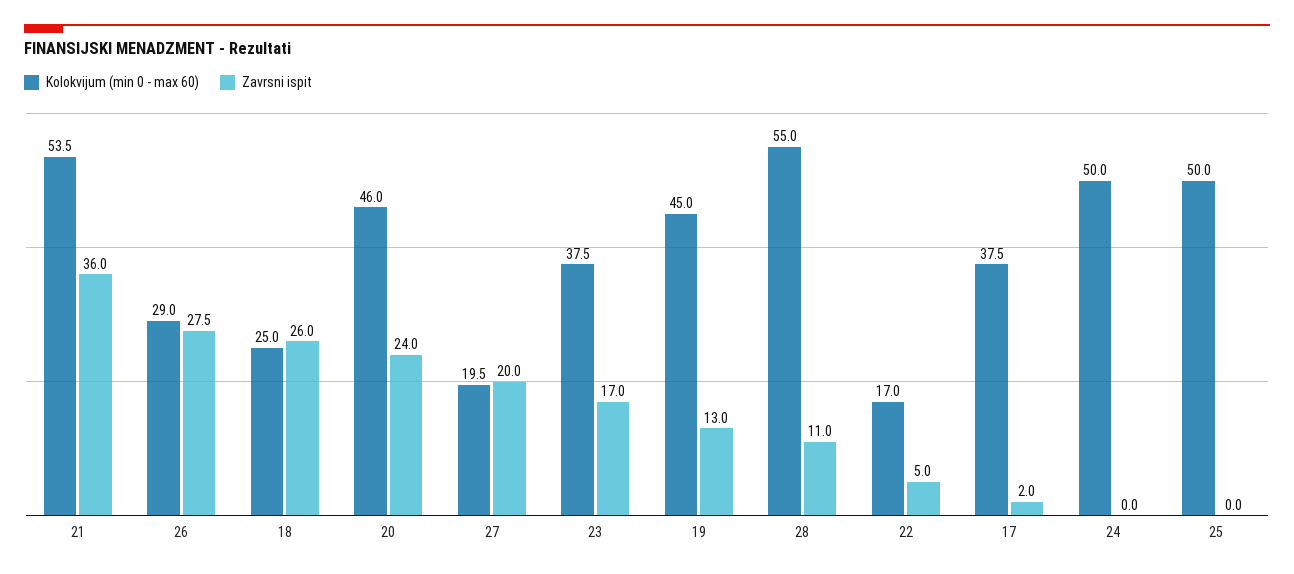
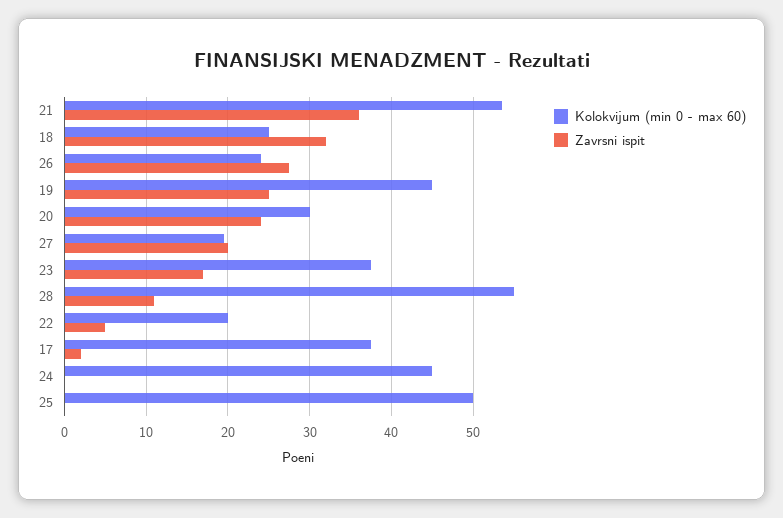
  {
    "Kolokvijum (min 0 - max 60)": {
      "21": 53.5,
-     "26": 29,
+     "26": 24,
      "18": 25,
-     "20": 46,
+     "20": 30,
      "27": 19.5,
      "23": 37.5,
      "19": 45,
      "28": 55,
-     "22": 17,
+     "22": 20,
      "17": 37.5,
-     "24": 50,
+     "24": 45,
      "25": 50
    },
    "Zavrsni ispit": {
      "21": 36,
      "26": 27.5,
-     "18": 26,
+     "18": 32,
      "20": 24,
      "27": 20,
      "23": 17,
-     "19": 13,
+     "19": 25,
      "28": 11,
      "22": 5,
      "17": 2,
      "24": 0,
      "25": 0
    }
  }

